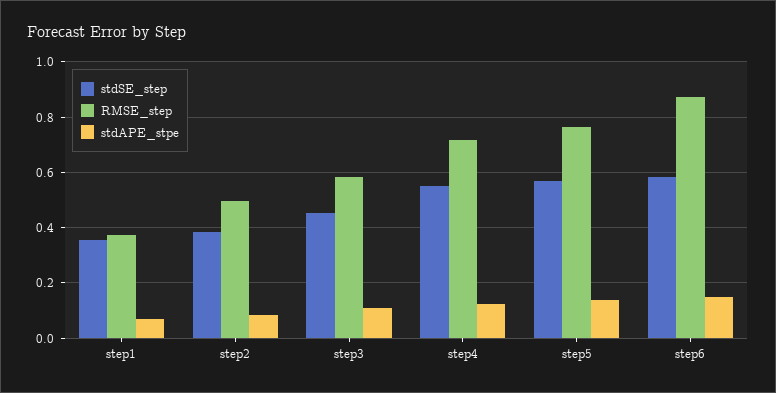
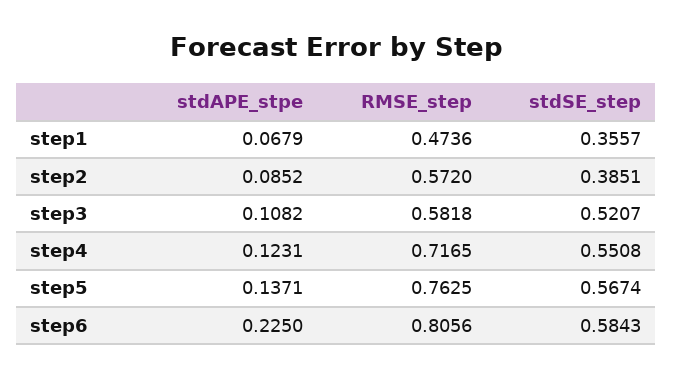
  {
    "stdSE_step": {
      "step1": 0.3557,
      "step2": 0.3851,
-     "step3": 0.45,
+     "step3": 0.5207,
      "step4": 0.5508,
      "step5": 0.5674,
      "step6": 0.5843
    },
    "RMSE_step": {
-     "step1": 0.375,
+     "step1": 0.4736,
-     "step2": 0.5,
+     "step2": 0.572,
      "step3": 0.5818,
      "step4": 0.7165,
      "step5": 0.7625,
-     "step6": 0.875
+     "step6": 0.8056
    },
    "stdAPE_stpe": {
      "step1": 0.0679,
      "step2": 0.0852,
      "step3": 0.1082,
      "step4": 0.1231,
      "step5": 0.1371,
-     "step6": 0.15
+     "step6": 0.225
    }
  }

